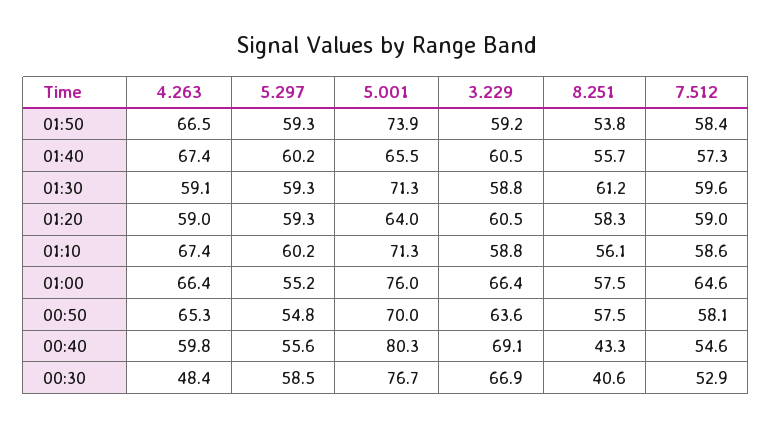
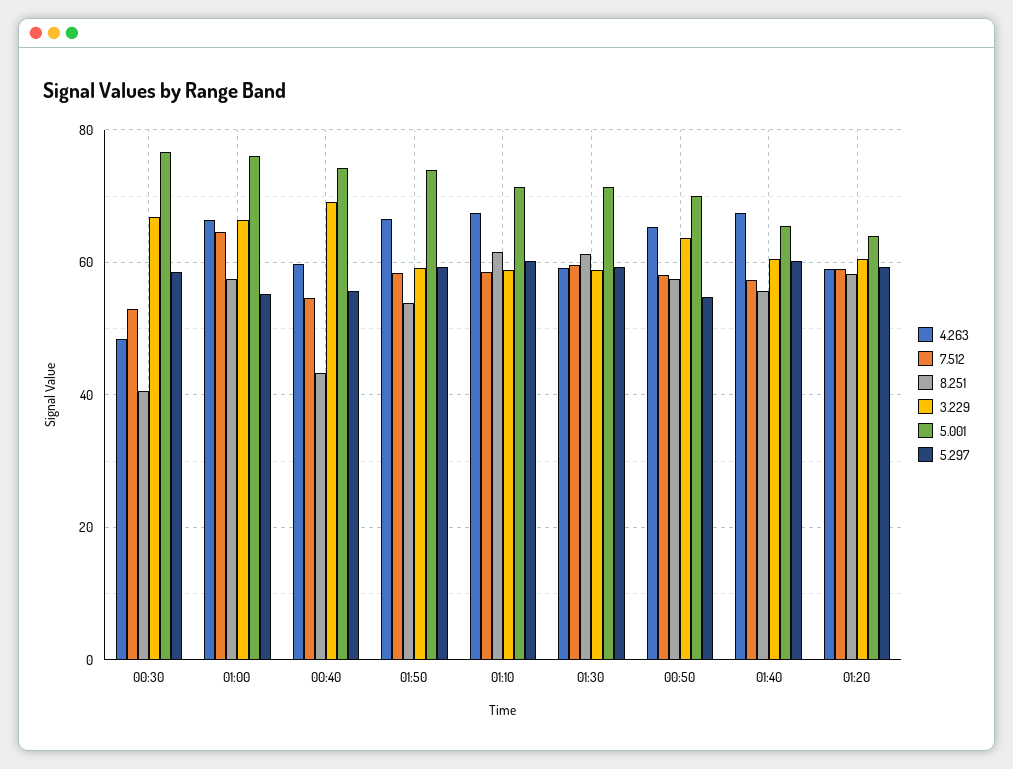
  {
    "4.263": {
      "01:50": 66.5,
      "01:40": 67.4,
      "01:30": 59.1,
      "01:20": 59,
      "01:10": 67.4,
      "01:00": 66.4,
      "00:50": 65.3,
      "00:40": 59.8,
      "00:30": 48.4
    },
    "5.297": {
      "01:50": 59.3,
      "01:40": 60.2,
      "01:30": 59.3,
      "01:20": 59.3,
      "01:10": 60.2,
      "01:00": 55.2,
      "00:50": 54.8,
      "00:40": 55.6,
      "00:30": 58.5
    },
    "5.001": {
      "01:50": 73.9,
      "01:40": 65.5,
      "01:30": 71.3,
      "01:20": 64,
      "01:10": 71.3,
      "01:00": 76,
      "00:50": 70,
-     "00:40": 80.3,
+     "00:40": 74,
      "00:30": 76.7
    },
    "3.229": {
      "01:50": 59.2,
      "01:40": 60.5,
      "01:30": 58.8,
      "01:20": 60.5,
      "01:10": 58.8,
      "01:00": 66.4,
      "00:50": 63.6,
      "00:40": 69.1,
      "00:30": 66.9
    },
    "8.251": {
      "01:50": 53.8,
      "01:40": 55.7,
      "01:30": 61.2,
      "01:20": 58.3,
-     "01:10": 56.1,
+     "01:10": 62,
      "01:00": 57.5,
      "00:50": 57.5,
      "00:40": 43.3,
      "00:30": 40.6
    },
    "7.512": {
      "01:50": 58.4,
      "01:40": 57.3,
      "01:30": 59.6,
      "01:20": 59,
      "01:10": 58.6,
      "01:00": 64.6,
      "00:50": 58.1,
      "00:40": 54.6,
      "00:30": 52.9
    }
  }

